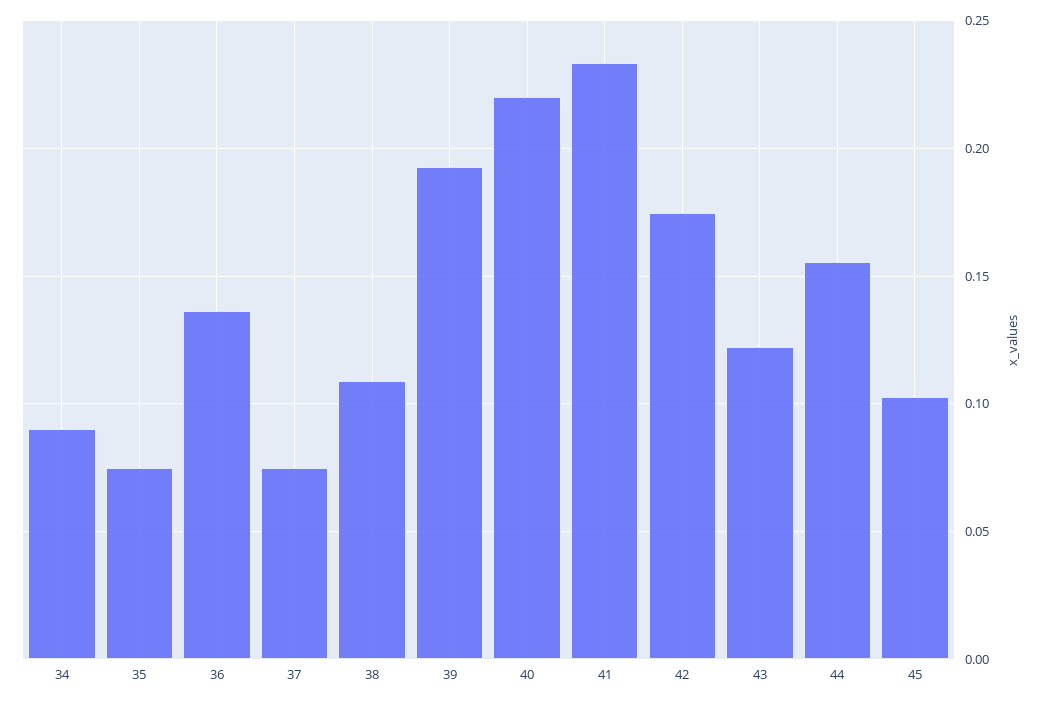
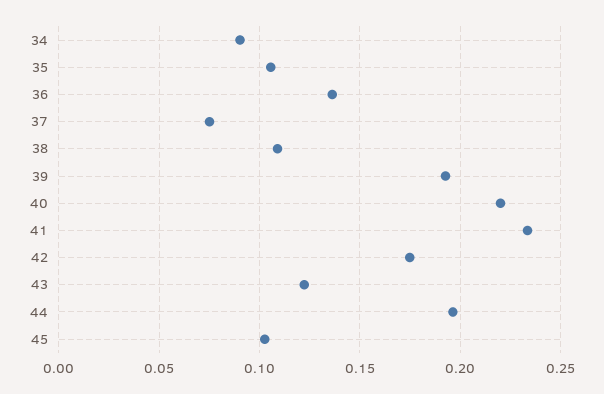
  {
    "34": 0.09,
-   "35": 0.075,
+   "35": 0.105,
    "36": 0.135,
    "37": 0.075,
    "38": 0.11,
    "39": 0.195,
    "40": 0.22,
    "41": 0.235,
    "42": 0.175,
    "43": 0.12,
-   "44": 0.155,
+   "44": 0.195,
    "45": 0.105
  }

